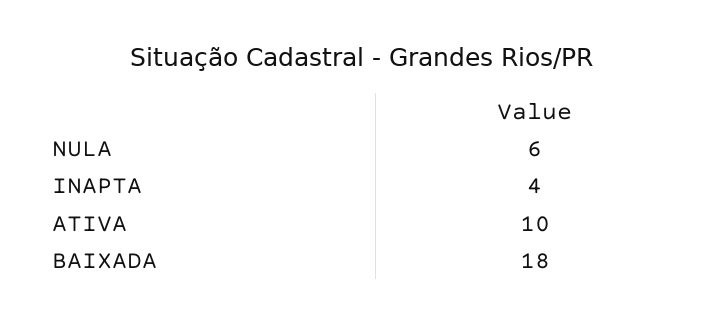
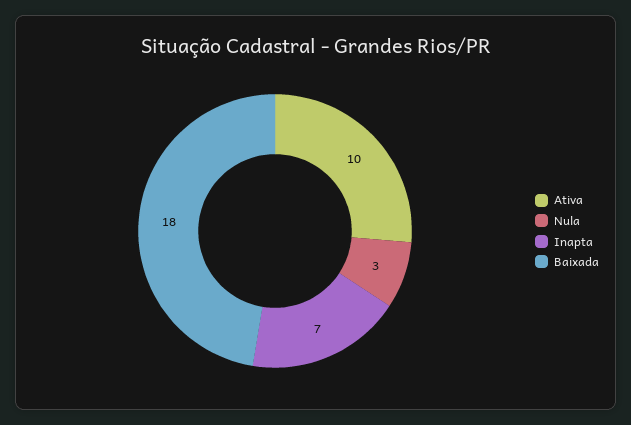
  {
-   "NULA": 6,
+   "NULA": 3,
-   "INAPTA": 4,
+   "INAPTA": 7,
    "ATIVA": 10,
    "BAIXADA": 18
  }

